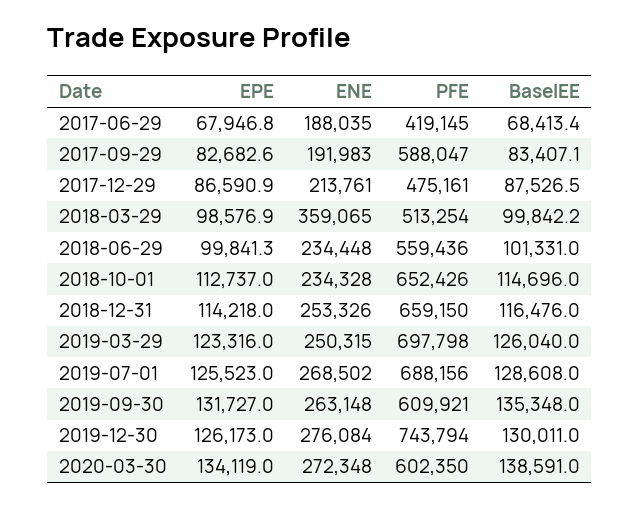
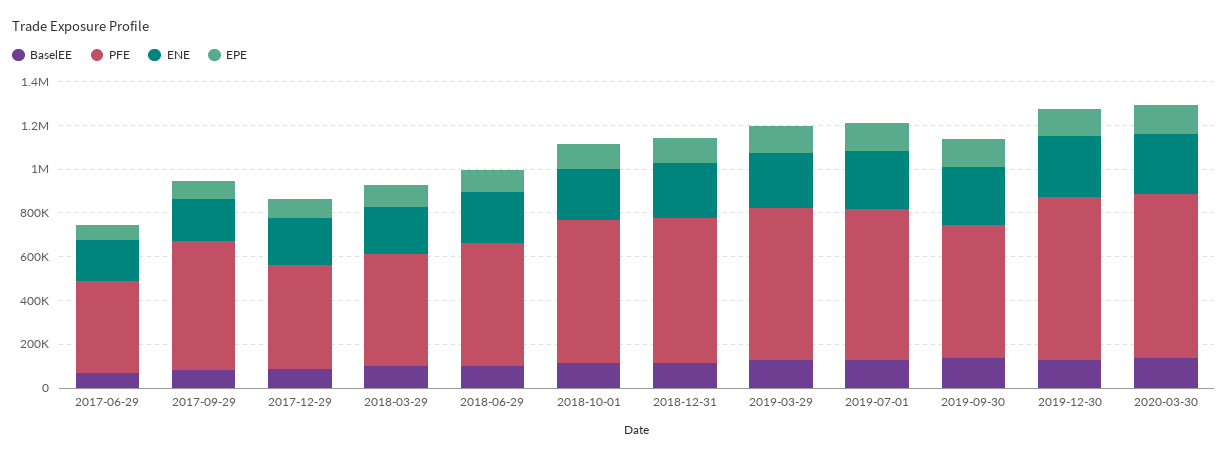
  {
    "EPE": {
      "2017-06-29": 67946.8,
      "2017-09-29": 82682.6,
      "2017-12-29": 86590.9,
      "2018-03-29": 98576.9,
      "2018-06-29": 99841.3,
      "2018-10-01": 112737,
      "2018-12-31": 114218,
      "2019-03-29": 123316,
      "2019-07-01": 125523,
      "2019-09-30": 131727,
      "2019-12-30": 126173,
      "2020-03-30": 134119
    },
    "ENE": {
      "2017-06-29": 188035,
      "2017-09-29": 191983,
      "2017-12-29": 213761,
-     "2018-03-29": 359065,
+     "2018-03-29": 200000,
      "2018-06-29": 234448,
      "2018-10-01": 234328,
      "2018-12-31": 253326,
      "2019-03-29": 250315,
      "2019-07-01": 268502,
      "2019-09-30": 263148,
      "2019-12-30": 276084,
      "2020-03-30": 272348
    },
    "PFE": {
      "2017-06-29": 419145,
      "2017-09-29": 588047,
      "2017-12-29": 475161,
      "2018-03-29": 513254,
      "2018-06-29": 559436,
      "2018-10-01": 652426,
      "2018-12-31": 659150,
      "2019-03-29": 697798,
      "2019-07-01": 688156,
      "2019-09-30": 609921,
      "2019-12-30": 743794,
-     "2020-03-30": 602350
+     "2020-03-30": 750000
    },
    "BaselEE": {
      "2017-06-29": 68413.4,
      "2017-09-29": 83407.1,
      "2017-12-29": 87526.5,
      "2018-03-29": 99842.2,
      "2018-06-29": 101331,
      "2018-10-01": 114696,
      "2018-12-31": 116476,
      "2019-03-29": 126040,
      "2019-07-01": 128608,
      "2019-09-30": 135348,
      "2019-12-30": 130011,
      "2020-03-30": 138591
    }
  }

